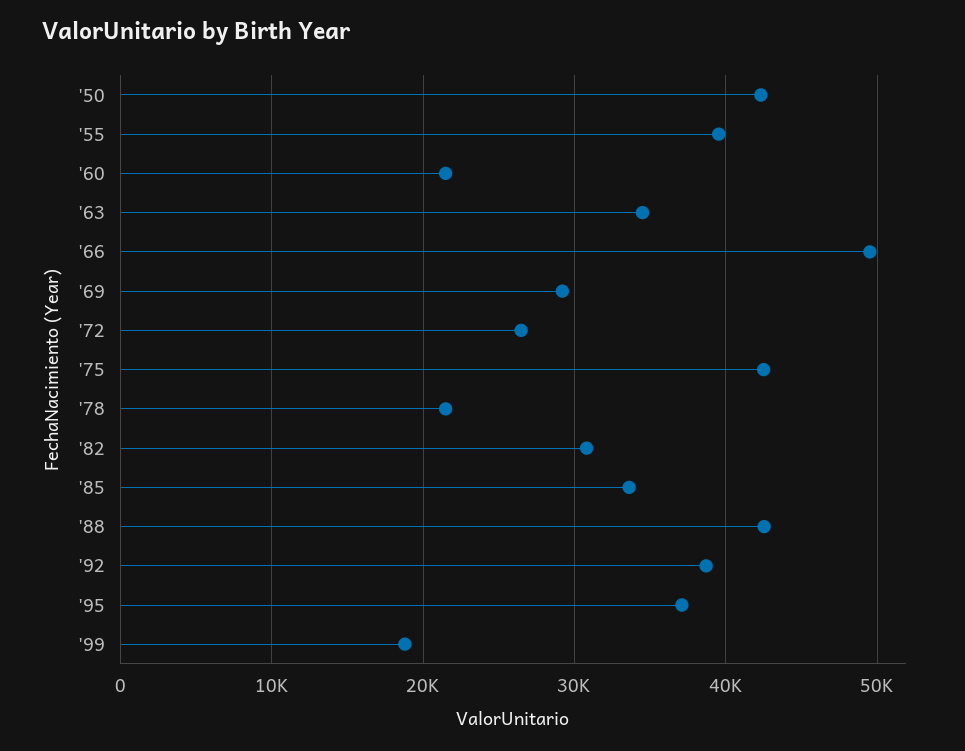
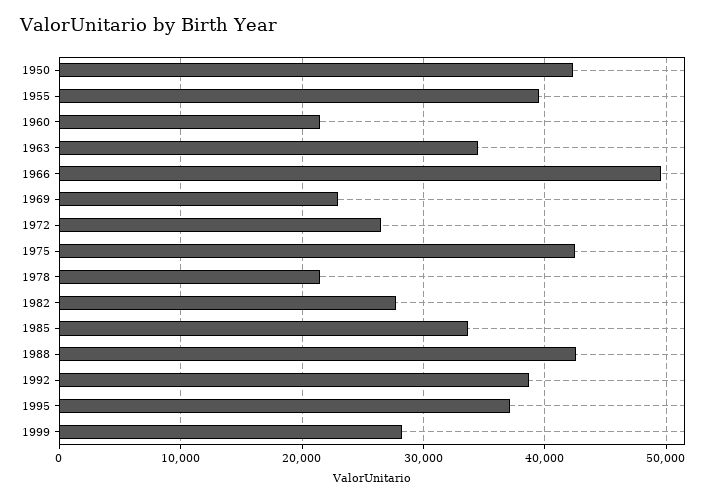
  {
    "'50": 42000,
    "'55": 40000,
    "'60": 21000,
    "'63": 34000,
    "'66": 50000,
-   "'69": 29000,
+   "'69": 23000,
    "'72": 26000,
    "'75": 43000,
    "'78": 21000,
-   "'82": 31000,
+   "'82": 28000,
    "'85": 34000,
    "'88": 43000,
    "'92": 39000,
    "'95": 37000,
-   "'99": 19000
+   "'99": 28000
  }

